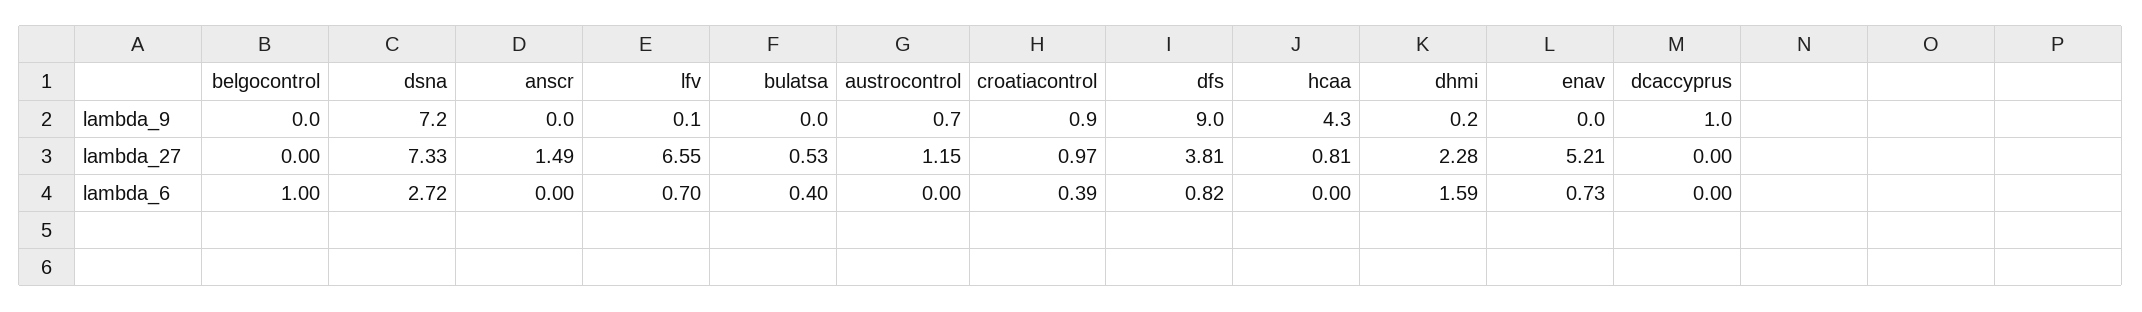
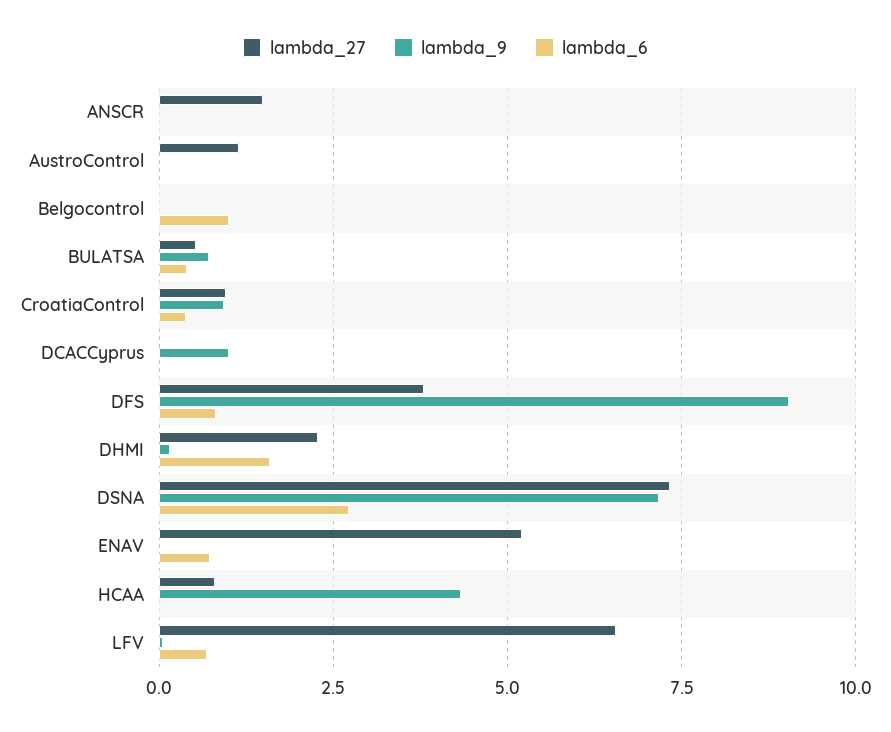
  {
    "lambda_9": {
      "belgocontrol": 0,
      "dsna": 7.2,
      "anscr": 0,
      "lfv": 0.1,
-     "bulatsa": 0,
+     "bulatsa": 0.75,
-     "austrocontrol": 0.7,
+     "austrocontrol": 0,
      "croatiacontrol": 0.9,
      "dfs": 9,
      "hcaa": 4.3,
      "dhmi": 0.2,
      "enav": 0,
      "dcaccyprus": 1
    },
    "lambda_27": {
      "belgocontrol": 0,
      "dsna": 7.33,
      "anscr": 1.49,
      "lfv": 6.55,
      "bulatsa": 0.53,
      "austrocontrol": 1.15,
      "croatiacontrol": 0.97,
      "dfs": 3.81,
      "hcaa": 0.81,
      "dhmi": 2.28,
      "enav": 5.21,
      "dcaccyprus": 0
    },
    "lambda_6": {
      "belgocontrol": 1,
      "dsna": 2.72,
      "anscr": 0,
      "lfv": 0.7,
      "bulatsa": 0.4,
      "austrocontrol": 0,
      "croatiacontrol": 0.39,
      "dfs": 0.82,
      "hcaa": 0,
      "dhmi": 1.59,
      "enav": 0.73,
      "dcaccyprus": 0
    }
  }

